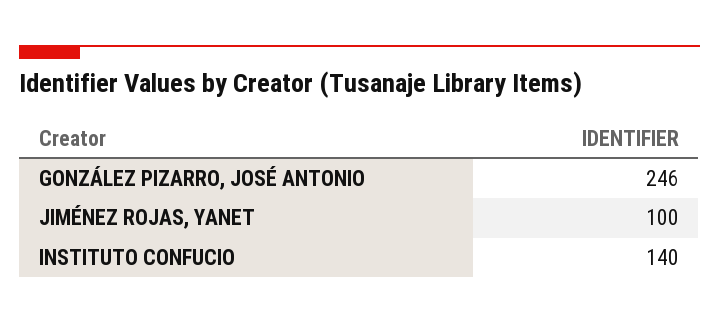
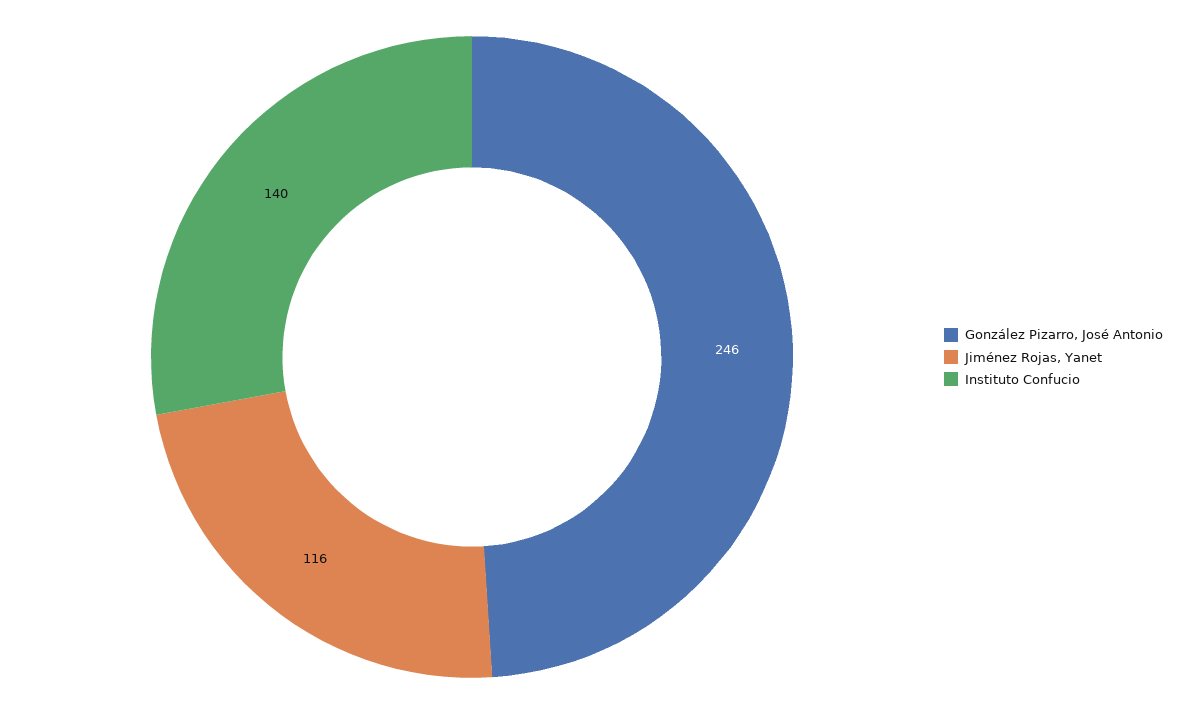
  {
    "GONZÁLEZ PIZARRO, JOSÉ ANTONIO": 246,
-   "JIMÉNEZ ROJAS, YANET": 100,
+   "JIMÉNEZ ROJAS, YANET": 116,
    "INSTITUTO CONFUCIO": 140
  }

